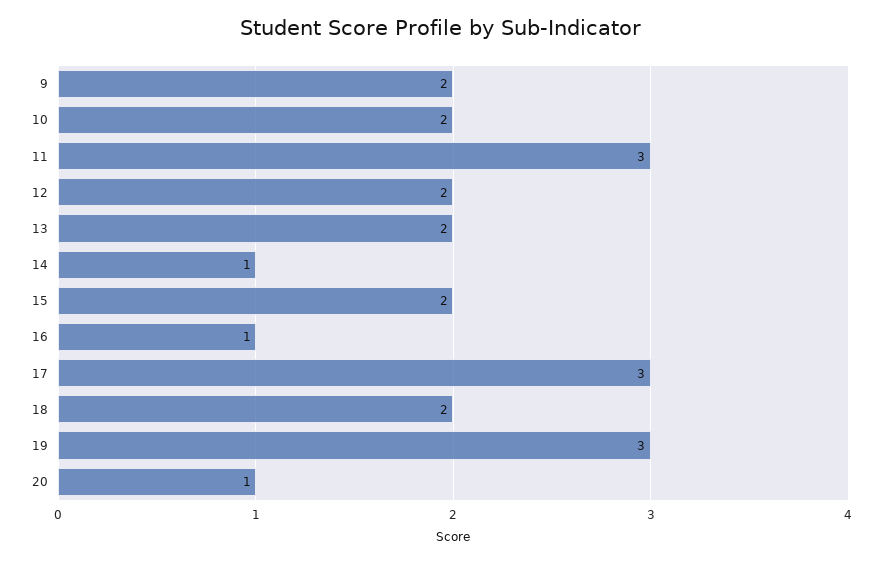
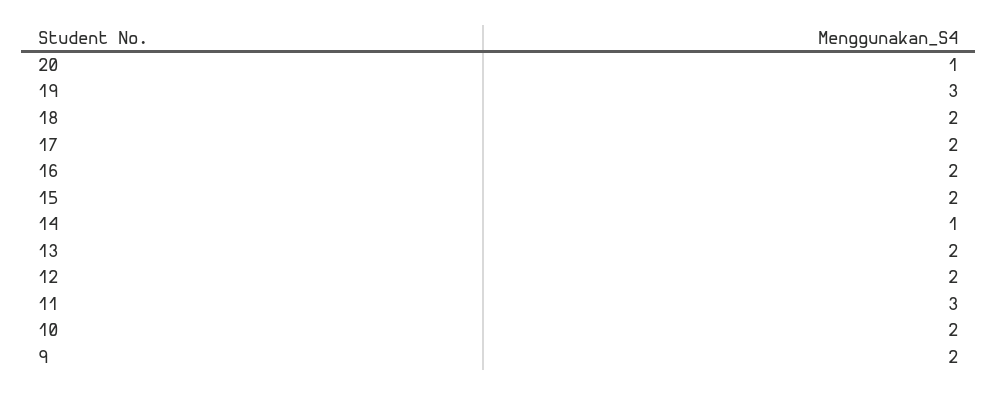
  {
    "9": 2,
    "10": 2,
    "11": 3,
    "12": 2,
    "13": 2,
    "14": 1,
    "15": 2,
-   "16": 1,
+   "16": 2,
-   "17": 3,
+   "17": 2,
    "18": 2,
    "19": 3,
    "20": 1
  }

